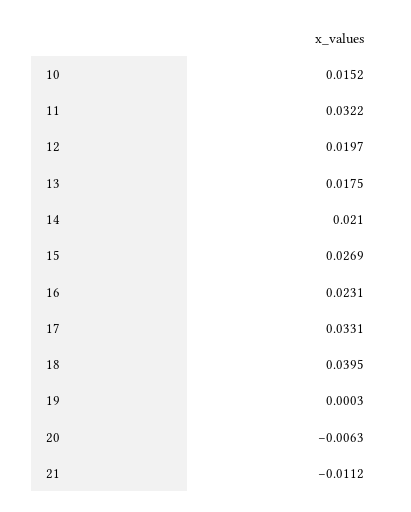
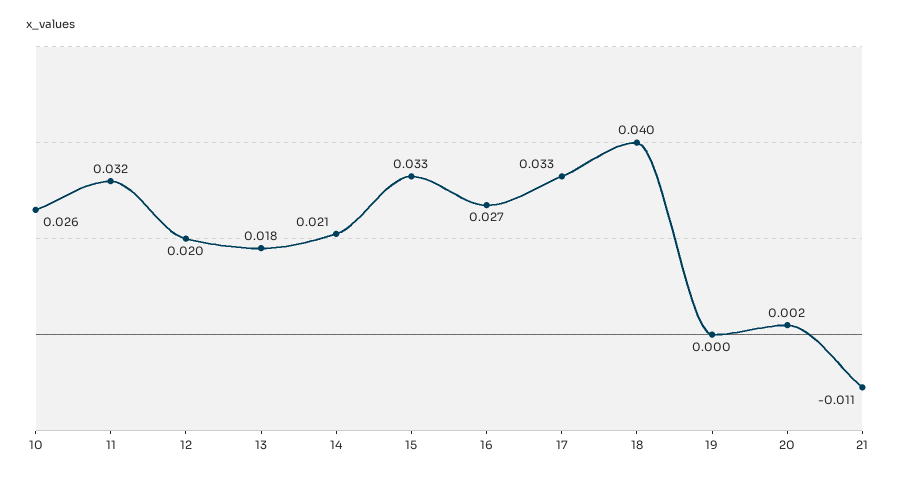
  {
-   "10": 0.0152,
+   "10": 0.026,
    "11": 0.0322,
    "12": 0.0197,
    "13": 0.0175,
    "14": 0.021,
-   "15": 0.0269,
+   "15": 0.033,
-   "16": 0.0231,
+   "16": 0.027,
    "17": 0.0331,
    "18": 0.0395,
    "19": 0.0003,
-   "20": -0.0063,
+   "20": 0.002,
    "21": -0.0112
  }

